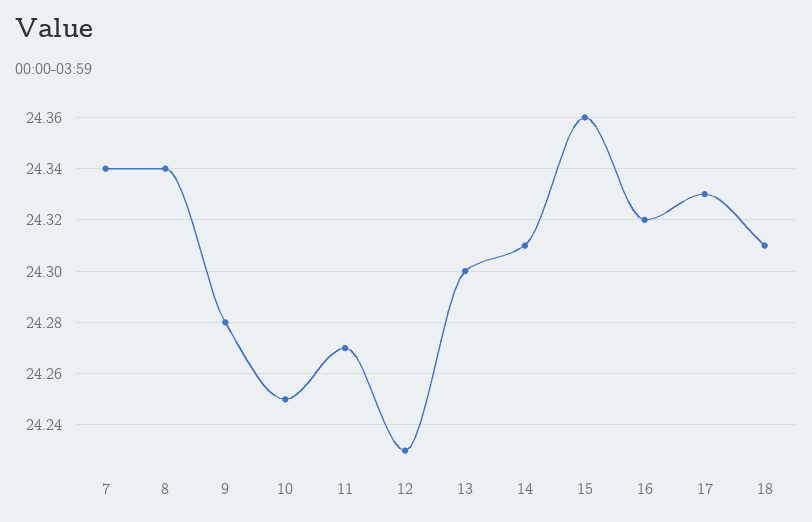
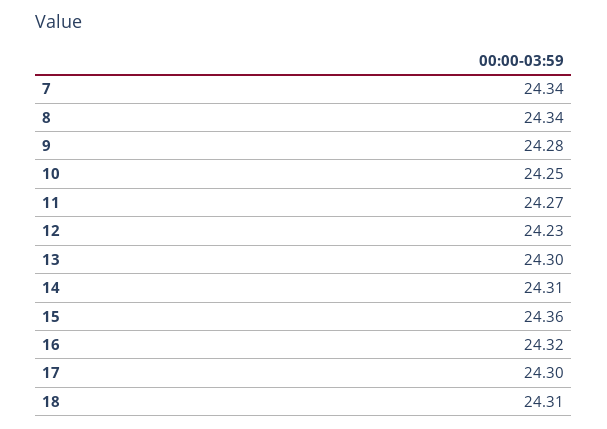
  {
    "7": 24.34,
    "8": 24.34,
    "9": 24.28,
    "10": 24.25,
    "11": 24.27,
    "12": 24.23,
    "13": 24.3,
    "14": 24.31,
    "15": 24.36,
    "16": 24.32,
-   "17": 24.33,
+   "17": 24.3,
    "18": 24.31
  }

